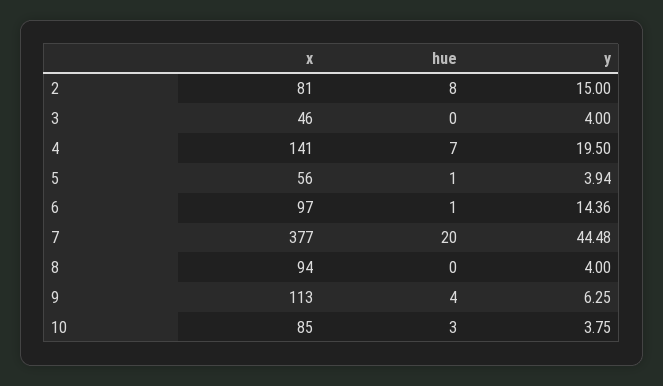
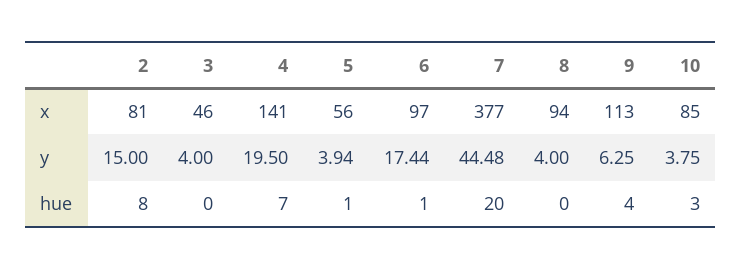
  {
    "x": {
      "2": 81,
      "3": 46,
      "4": 141,
      "5": 56,
      "6": 97,
      "7": 377,
      "8": 94,
      "9": 113,
      "10": 85
    },
    "hue": {
      "2": 8,
      "3": 0,
      "4": 7,
      "5": 1,
      "6": 1,
      "7": 20,
      "8": 0,
      "9": 4,
      "10": 3
    },
    "y": {
      "2": 15,
      "3": 4,
      "4": 19.5,
      "5": 3.94,
-     "6": 14.36,
+     "6": 17.44,
      "7": 44.48,
      "8": 4,
      "9": 6.25,
      "10": 3.75
    }
  }

